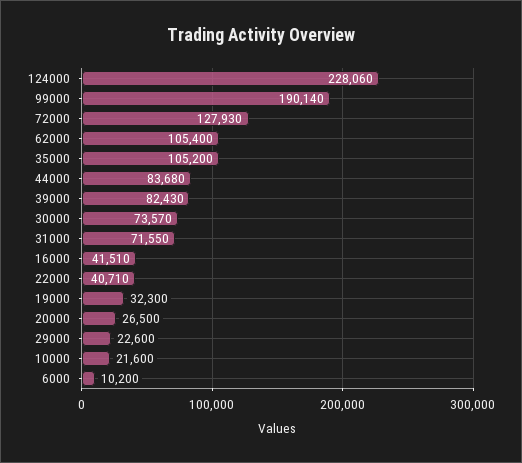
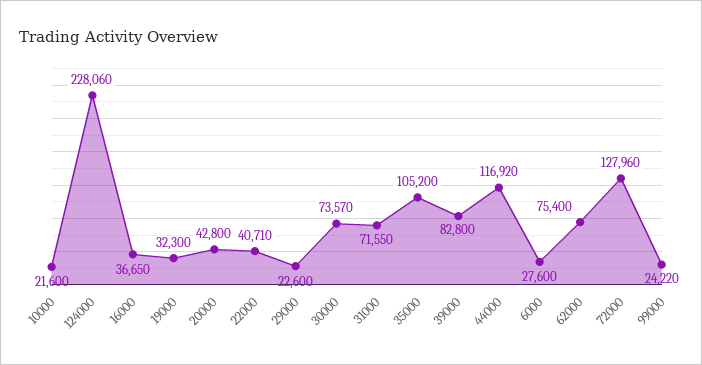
  {
    "124000": 228060,
-   "99000": 190140,
+   "99000": 24220,
-   "72000": 127930,
+   "72000": 127960,
-   "62000": 105400,
+   "62000": 75400,
    "35000": 105200,
-   "44000": 83680,
+   "44000": 116920,
-   "39000": 82430,
+   "39000": 82800,
    "30000": 73570,
    "31000": 71550,
-   "16000": 41510,
+   "16000": 36650,
    "22000": 40710,
    "19000": 32300,
-   "20000": 26500,
+   "20000": 42800,
    "29000": 22600,
    "10000": 21600,
-   "6000": 10200
+   "6000": 27600
  }

